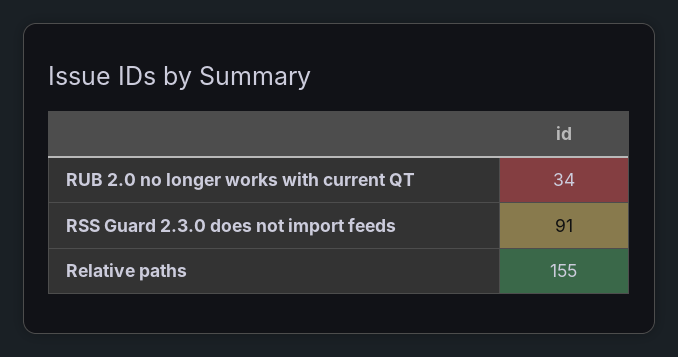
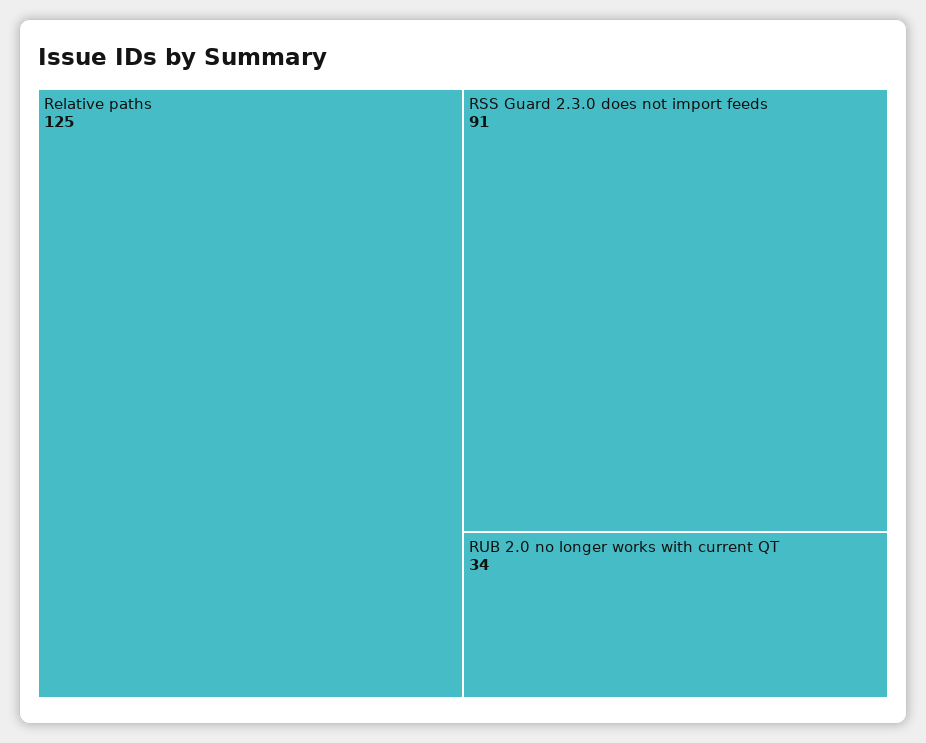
  {
    "RUB 2.0 no longer works with current QT": 34,
    "RSS Guard 2.3.0 does not import feeds": 91,
-   "Relative paths": 155
+   "Relative paths": 125
  }

